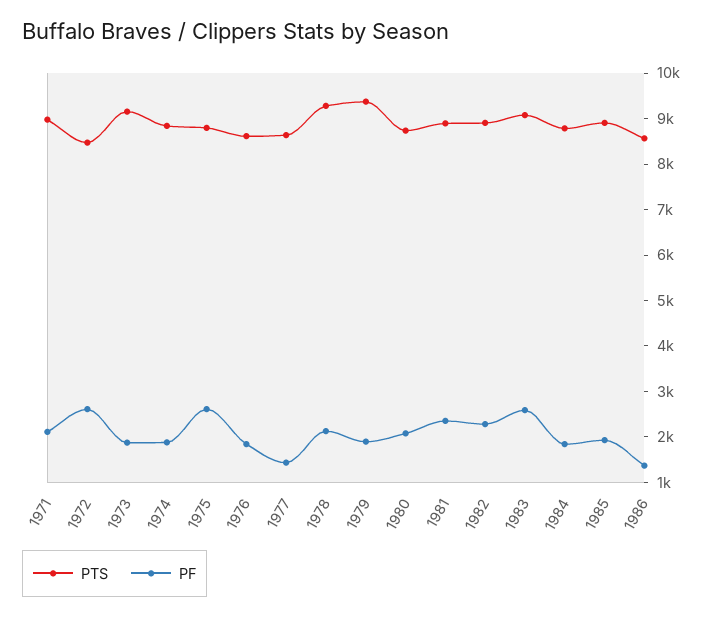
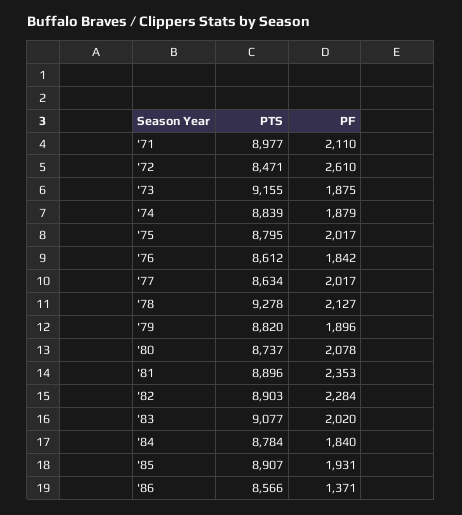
  {
    "PTS": {
      "1971": 8977,
      "1972": 8471,
      "1973": 9155,
      "1974": 8839,
      "1975": 8795,
      "1976": 8612,
      "1977": 8634,
      "1978": 9278,
-     "1979": 9400,
+     "1979": 8820,
      "1980": 8737,
      "1981": 8896,
      "1982": 8903,
      "1983": 9077,
      "1984": 8784,
      "1985": 8907,
      "1986": 8566
    },
    "PF": {
      "1971": 2110,
      "1972": 2610,
      "1973": 1875,
      "1974": 1879,
-     "1975": 2600,
+     "1975": 2017,
      "1976": 1842,
-     "1977": 1400,
+     "1977": 2017,
      "1978": 2127,
      "1979": 1896,
      "1980": 2078,
      "1981": 2353,
      "1982": 2284,
-     "1983": 2600,
+     "1983": 2020,
      "1984": 1840,
      "1985": 1931,
      "1986": 1371
    }
  }

